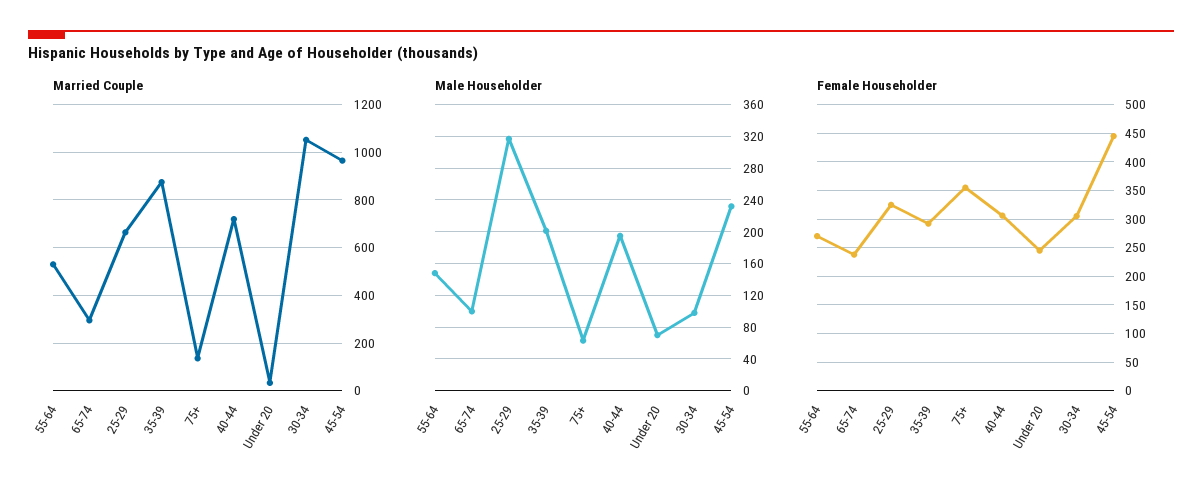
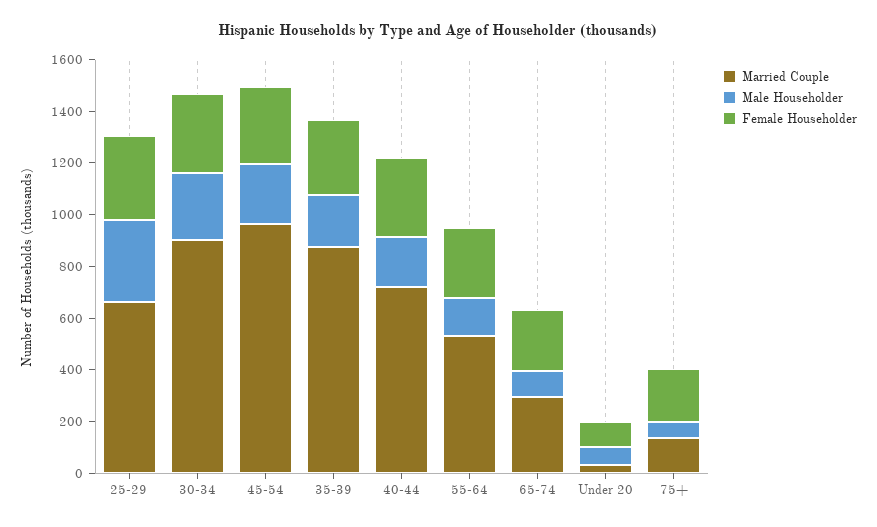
  {
    "Married Couple": {
      "55-64": 550,
      "65-74": 300,
      "25-29": 650,
      "35-39": 900,
      "75+": 150,
      "40-44": 700,
      "Under 20": 50,
-     "30-34": 1050,
+     "30-34": 900,
      "45-54": 950
    },
    "Male Householder": {
      "55-64": 150,
      "65-74": 100,
      "25-29": 320,
      "35-39": 200,
      "75+": 60,
      "40-44": 200,
      "Under 20": 70,
-     "30-34": 100,
+     "30-34": 250,
      "45-54": 230
    },
    "Female Householder": {
      "55-64": 275,
      "65-74": 250,
      "25-29": 325,
      "35-39": 300,
-     "75+": 350,
+     "75+": 200,
      "40-44": 300,
-     "Under 20": 250,
+     "Under 20": 100,
      "30-34": 300,
-     "45-54": 450
+     "45-54": 300
    }
  }

